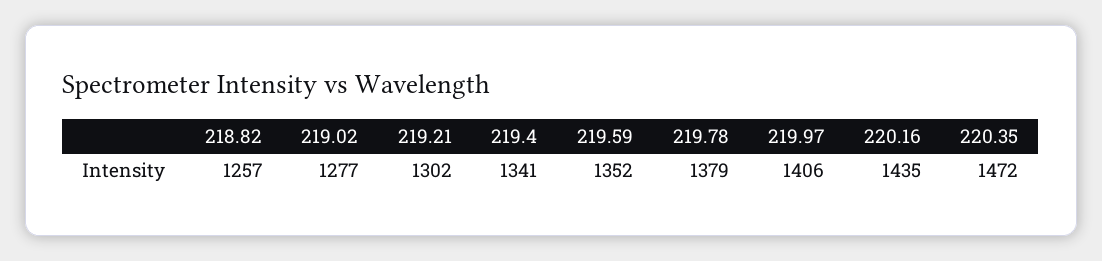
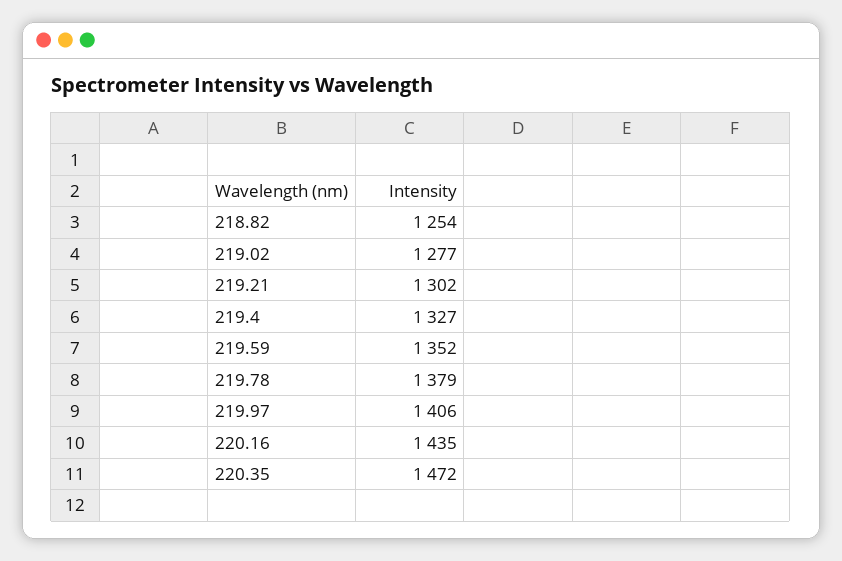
  {
-   "218.82": 1257,
+   "218.82": 1254,
    "219.02": 1277,
    "219.21": 1302,
-   "219.4": 1341,
+   "219.4": 1327,
    "219.59": 1352,
    "219.78": 1379,
    "219.97": 1406,
    "220.16": 1435,
    "220.35": 1472
  }

